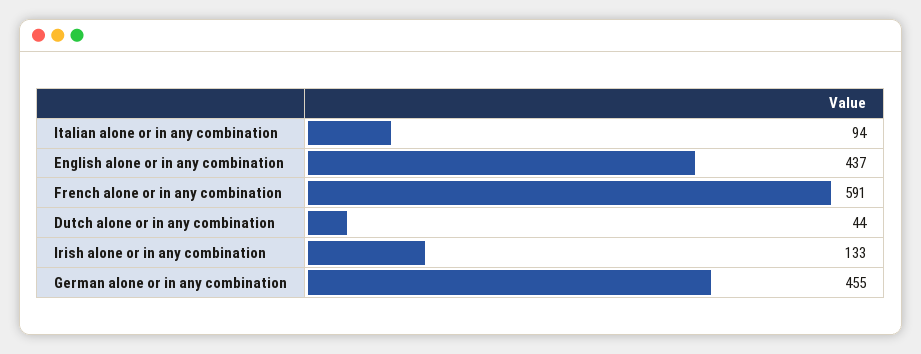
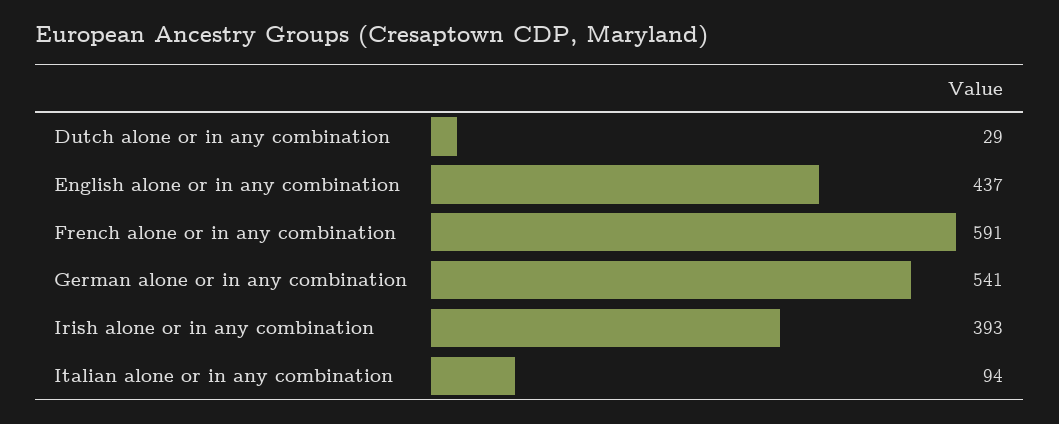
  {
    "Italian alone or in any combination": 94,
    "English alone or in any combination": 437,
    "French alone or in any combination": 591,
-   "Dutch alone or in any combination": 44,
+   "Dutch alone or in any combination": 29,
-   "Irish alone or in any combination": 133,
+   "Irish alone or in any combination": 393,
-   "German alone or in any combination": 455
+   "German alone or in any combination": 541
  }

